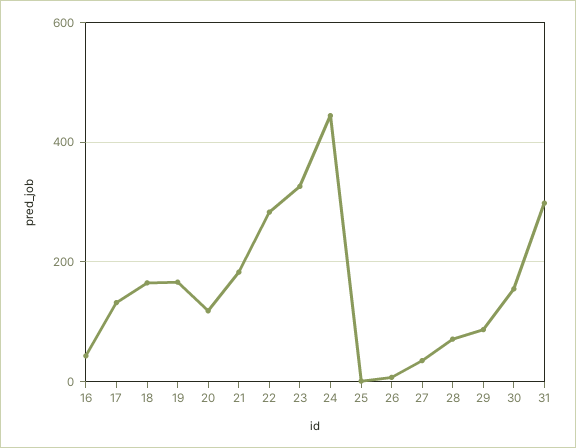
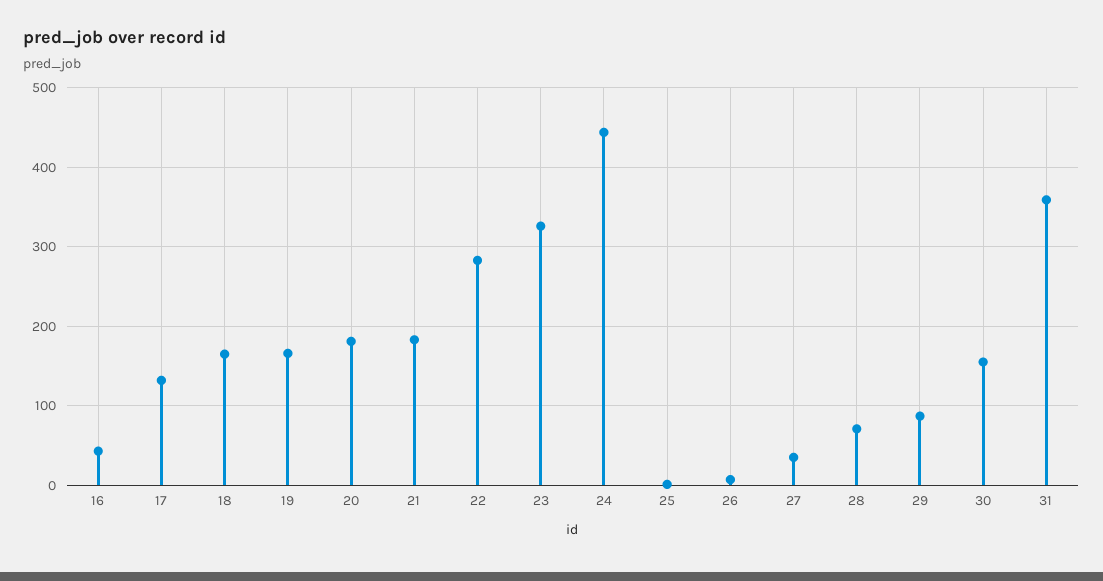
  {
    "16": 40,
    "17": 130,
    "18": 170,
    "19": 170,
-   "20": 120,
+   "20": 180,
    "21": 180,
    "22": 280,
    "23": 330,
    "24": 440,
    "25": 0,
    "26": 10,
    "27": 40,
    "28": 70,
    "29": 90,
    "30": 160,
-   "31": 300
+   "31": 360
  }

